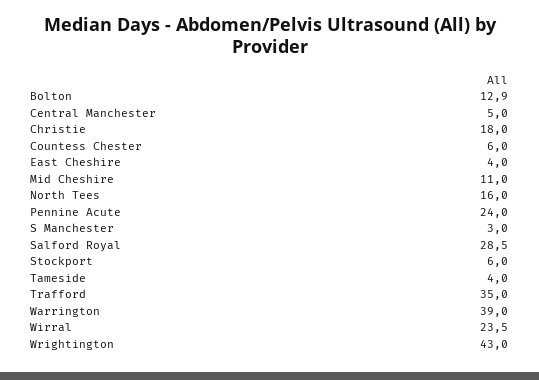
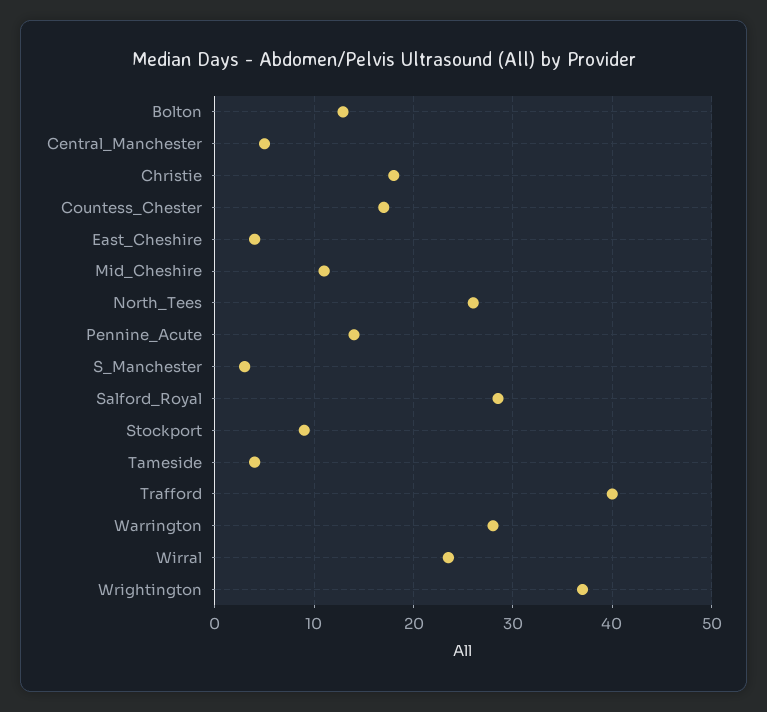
  {
    "Bolton": 12.9,
    "Central Manchester": 5,
    "Christie": 18,
-   "Countess Chester": 6,
+   "Countess Chester": 17,
    "East Cheshire": 4,
    "Mid Cheshire": 11,
-   "North Tees": 16,
+   "North Tees": 26,
-   "Pennine Acute": 24,
+   "Pennine Acute": 14,
    "S Manchester": 3,
    "Salford Royal": 28.5,
-   "Stockport": 6,
+   "Stockport": 9,
    "Tameside": 4,
-   "Trafford": 35,
+   "Trafford": 40,
-   "Warrington": 39,
+   "Warrington": 28,
    "Wirral": 23.5,
-   "Wrightington": 43
+   "Wrightington": 37
  }

